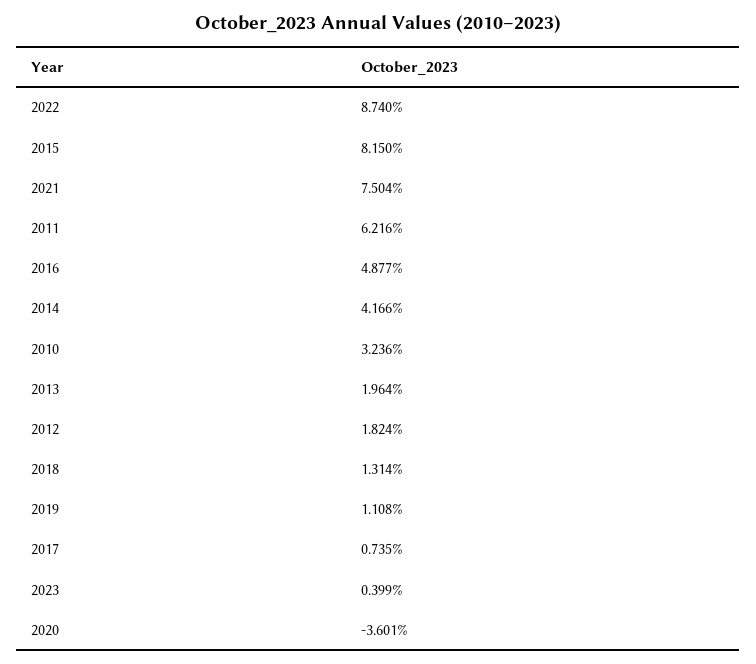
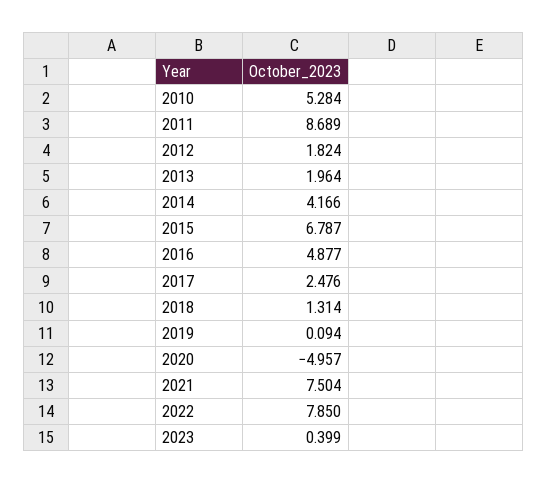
  {
-   "2022": 8.74,
+   "2022": 7.85,
-   "2015": 8.15,
+   "2015": 6.787,
    "2021": 7.504,
-   "2011": 6.216,
+   "2011": 8.689,
    "2016": 4.877,
    "2014": 4.166,
-   "2010": 3.236,
+   "2010": 5.284,
    "2013": 1.964,
    "2012": 1.824,
    "2018": 1.314,
-   "2019": 1.108,
+   "2019": 0.094,
-   "2017": 0.735,
+   "2017": 2.476,
    "2023": 0.399,
-   "2020": -3.601
+   "2020": -4.957
  }

